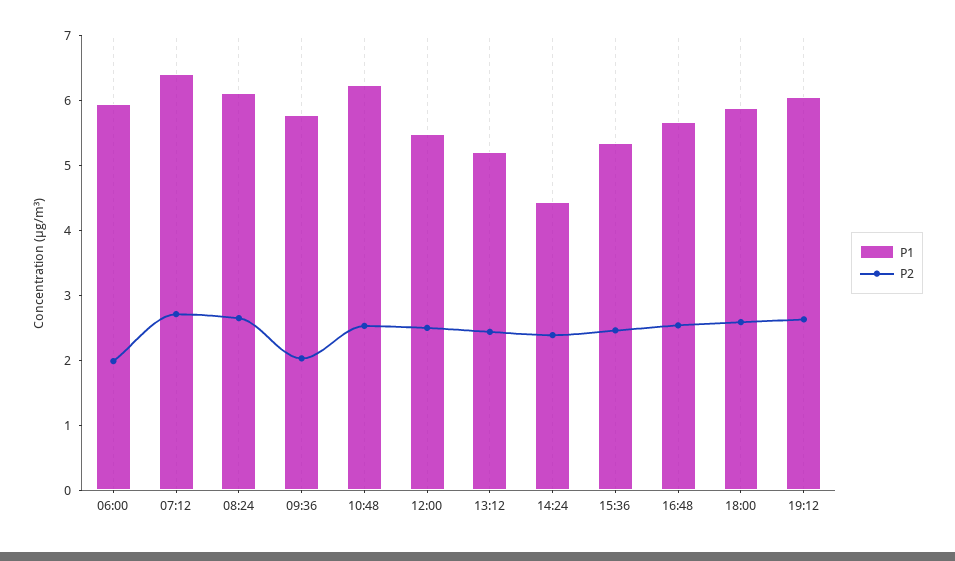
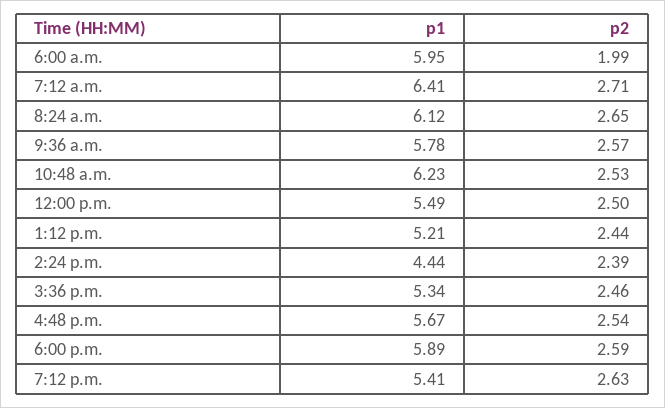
  {
    "P1": {
      "06:00": 5.95,
      "07:12": 6.41,
      "08:24": 6.12,
      "09:36": 5.78,
      "10:48": 6.23,
      "12:00": 5.49,
      "13:12": 5.21,
      "14:24": 4.44,
      "15:36": 5.34,
      "16:48": 5.67,
      "18:00": 5.89,
-     "19:12": 6
+     "19:12": 5.41
    },
    "P2": {
      "06:00": 1.99,
      "07:12": 2.71,
      "08:24": 2.65,
-     "09:36": 2,
+     "09:36": 2.57,
      "10:48": 2.53,
      "12:00": 2.5,
      "13:12": 2.44,
      "14:24": 2.39,
      "15:36": 2.46,
      "16:48": 2.54,
      "18:00": 2.59,
      "19:12": 2.63
    }
  }

